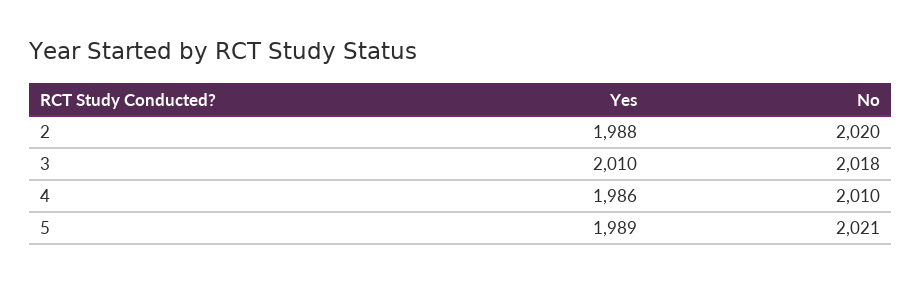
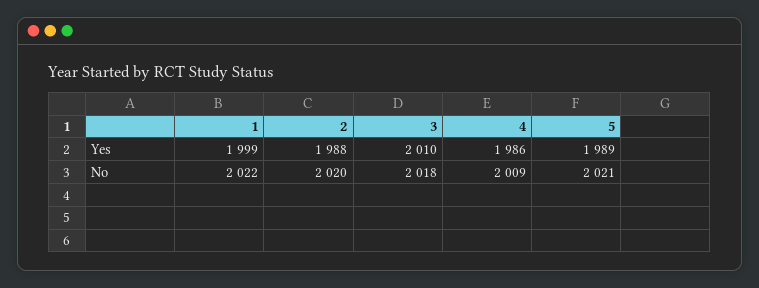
  {
    "Yes": {
      "2": 1988,
      "3": 2010,
      "4": 1986,
-     "5": 1989
+     "5": 1989,
+     "1": 1999
    },
    "No": {
      "2": 2020,
      "3": 2018,
-     "4": 2010,
+     "4": 2009,
-     "5": 2021
+     "5": 2021,
+     "1": 2022
    }
  }

